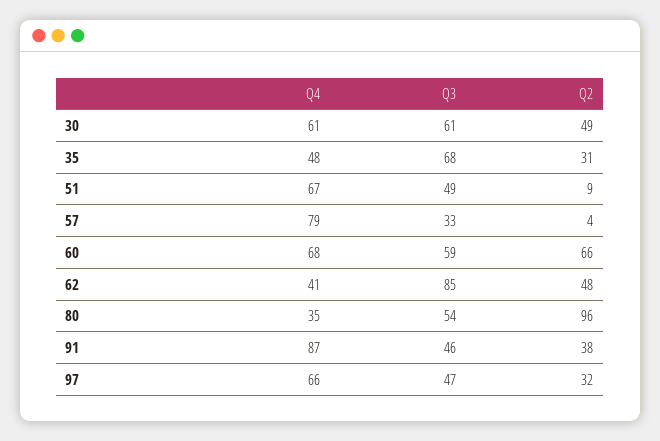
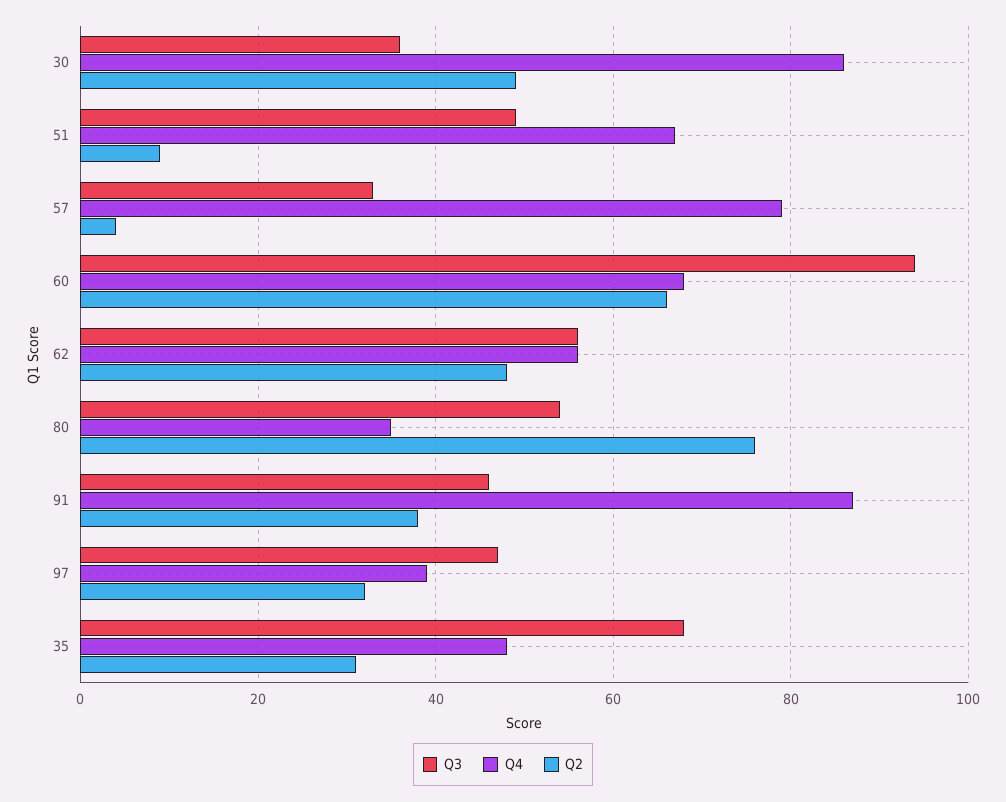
  {
    "Q4": {
-     "30": 61,
+     "30": 85,
      "35": 48,
      "51": 67,
      "57": 79,
      "60": 68,
-     "62": 41,
+     "62": 55,
      "80": 35,
      "91": 87,
-     "97": 66
+     "97": 40
    },
    "Q3": {
-     "30": 61,
+     "30": 35,
      "35": 68,
      "51": 49,
      "57": 33,
-     "60": 59,
+     "60": 95,
-     "62": 85,
+     "62": 55,
      "80": 54,
      "91": 46,
      "97": 47
    },
    "Q2": {
      "30": 49,
      "35": 31,
      "51": 9,
      "57": 4,
      "60": 66,
      "62": 48,
-     "80": 96,
+     "80": 75,
      "91": 38,
      "97": 32
    }
  }

